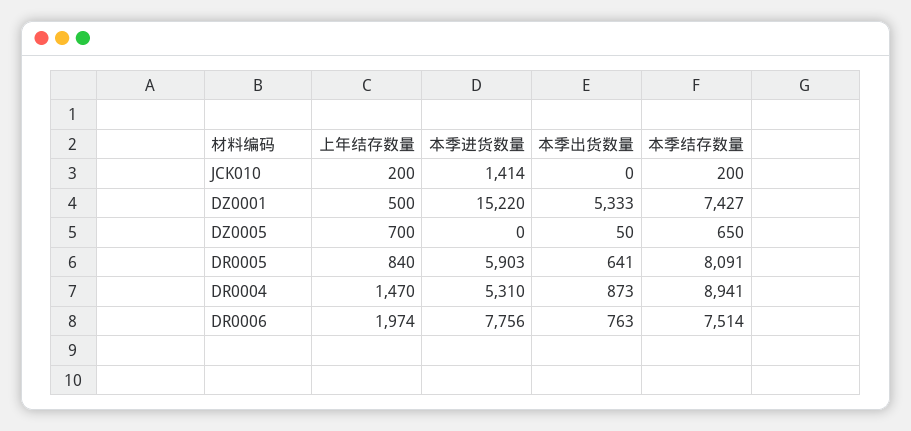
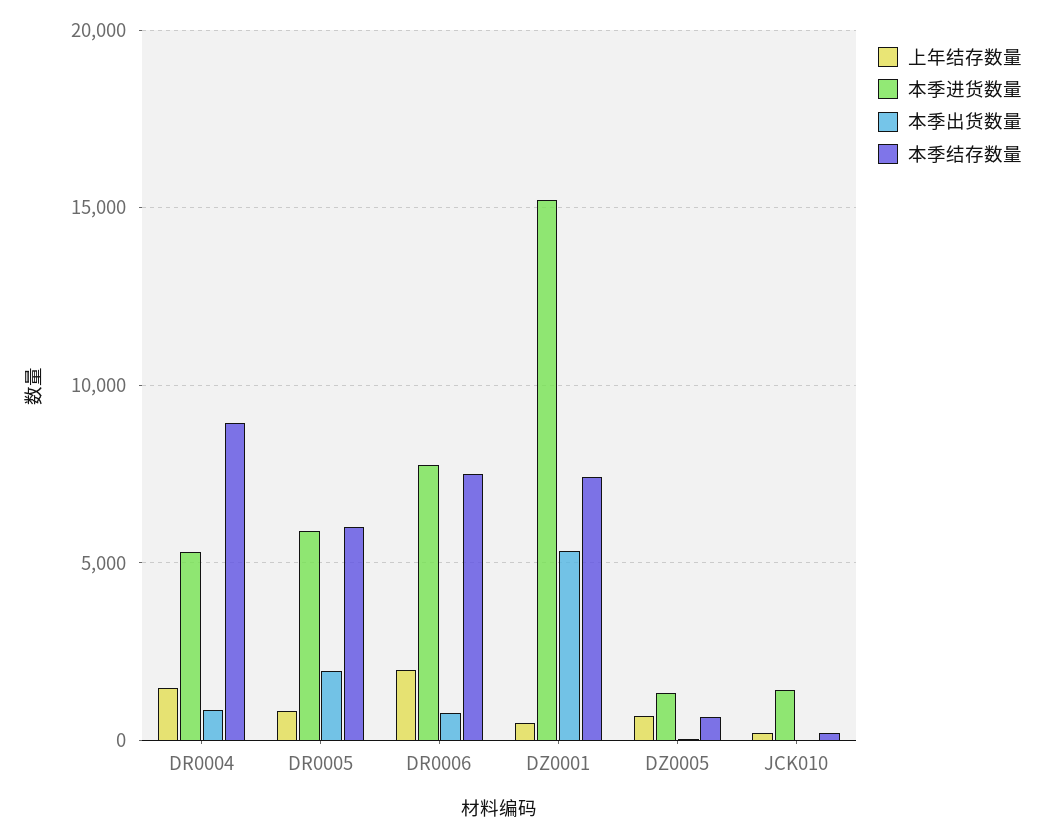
  {
    "上年结存数量": {
      "JCK010": 200,
      "DZ0001": 500,
      "DZ0005": 700,
      "DR0005": 840,
      "DR0004": 1470,
      "DR0006": 1974
    },
    "本季进货数量": {
      "JCK010": 1414,
      "DZ0001": 15220,
-     "DZ0005": 0,
+     "DZ0005": 1500,
      "DR0005": 5903,
      "DR0004": 5310,
      "DR0006": 7756
    },
    "本季出货数量": {
      "JCK010": 0,
      "DZ0001": 5333,
      "DZ0005": 50,
-     "DR0005": 641,
+     "DR0005": 2000,
      "DR0004": 873,
      "DR0006": 763
    },
    "本季结存数量": {
      "JCK010": 200,
      "DZ0001": 7427,
      "DZ0005": 650,
-     "DR0005": 8091,
+     "DR0005": 6000,
      "DR0004": 8941,
      "DR0006": 7514
    }
  }

